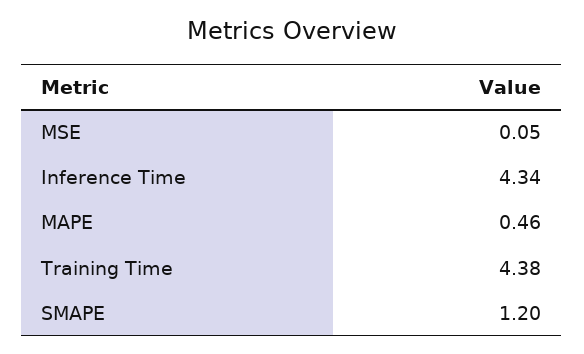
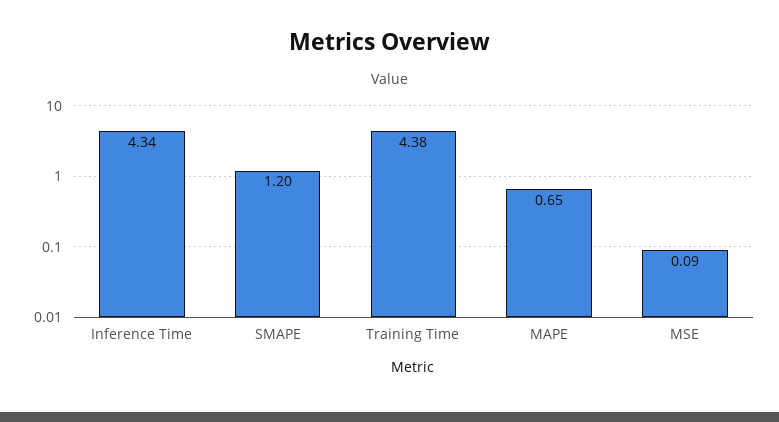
  {
-   "MSE": 0.05,
+   "MSE": 0.09,
    "Inference Time": 4.34,
-   "MAPE": 0.46,
+   "MAPE": 0.65,
    "Training Time": 4.38,
    "SMAPE": 1.2
  }

